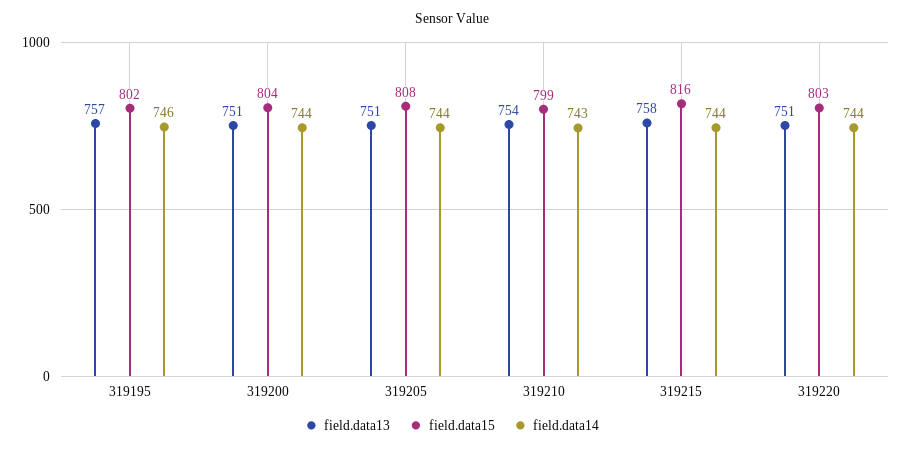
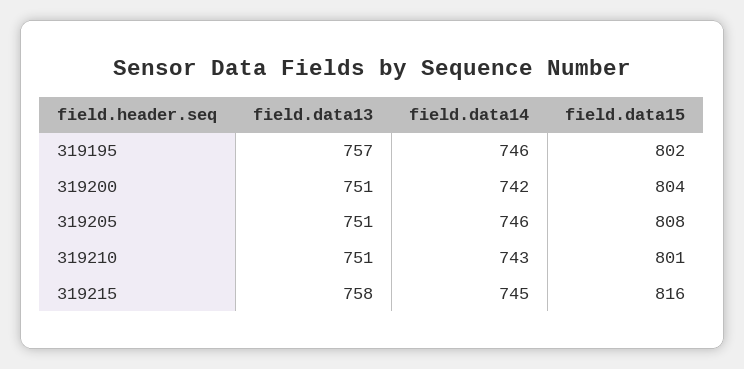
  {
    "field.data13": {
      "319195": 757,
      "319200": 751,
      "319205": 751,
-     "319210": 754,
+     "319210": 751,
-     "319215": 758,
+     "319215": 758
-     "319220": 751
    },
    "field.data15": {
      "319195": 802,
      "319200": 804,
      "319205": 808,
-     "319210": 799,
+     "319210": 801,
-     "319215": 816,
+     "319215": 816
-     "319220": 803
    },
    "field.data14": {
      "319195": 746,
-     "319200": 744,
+     "319200": 742,
-     "319205": 744,
+     "319205": 746,
      "319210": 743,
-     "319215": 744,
+     "319215": 745
-     "319220": 744
    }
  }

